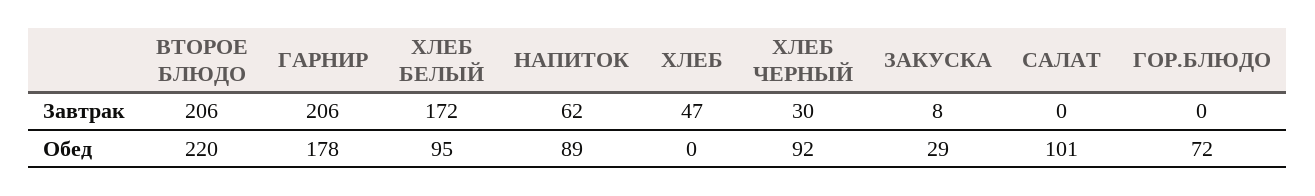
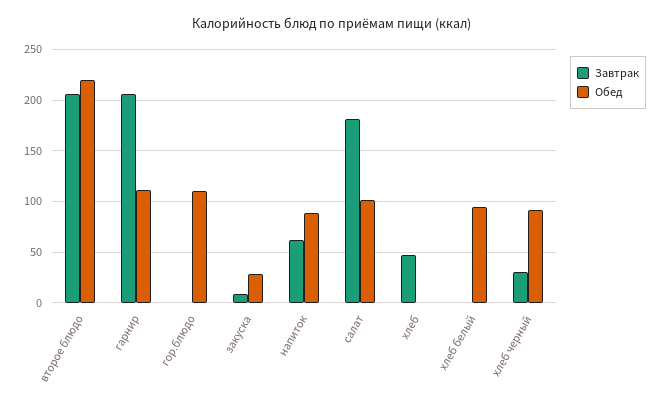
  {
    "Завтрак": {
      "ВТОРОЕ БЛЮДО": 206,
      "ГАРНИР": 206,
-     "ХЛЕБ БЕЛЫЙ": 172,
+     "ХЛЕБ БЕЛЫЙ": 0,
      "НАПИТОК": 62,
      "ХЛЕБ": 47,
      "ХЛЕБ ЧЕРНЫЙ": 30,
      "ЗАКУСКА": 8,
-     "САЛАТ": 0,
+     "САЛАТ": 180,
      "ГОР.БЛЮДО": 0
    },
    "Обед": {
      "ВТОРОЕ БЛЮДО": 220,
-     "ГАРНИР": 178,
+     "ГАРНИР": 110,
      "ХЛЕБ БЕЛЫЙ": 95,
      "НАПИТОК": 89,
      "ХЛЕБ": 0,
      "ХЛЕБ ЧЕРНЫЙ": 92,
      "ЗАКУСКА": 29,
      "САЛАТ": 101,
-     "ГОР.БЛЮДО": 72
+     "ГОР.БЛЮДО": 110
    }
  }

